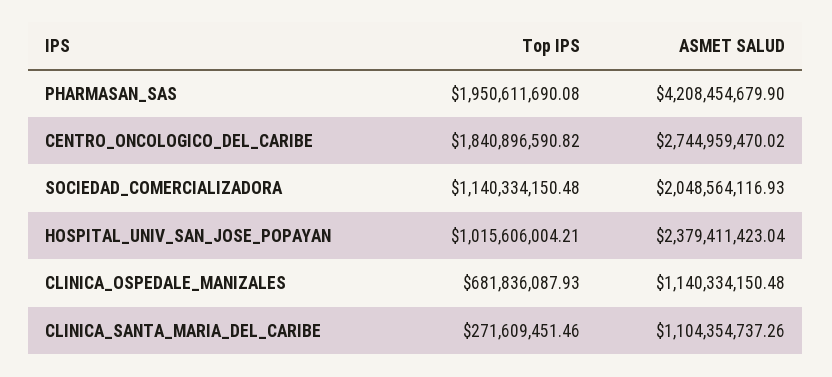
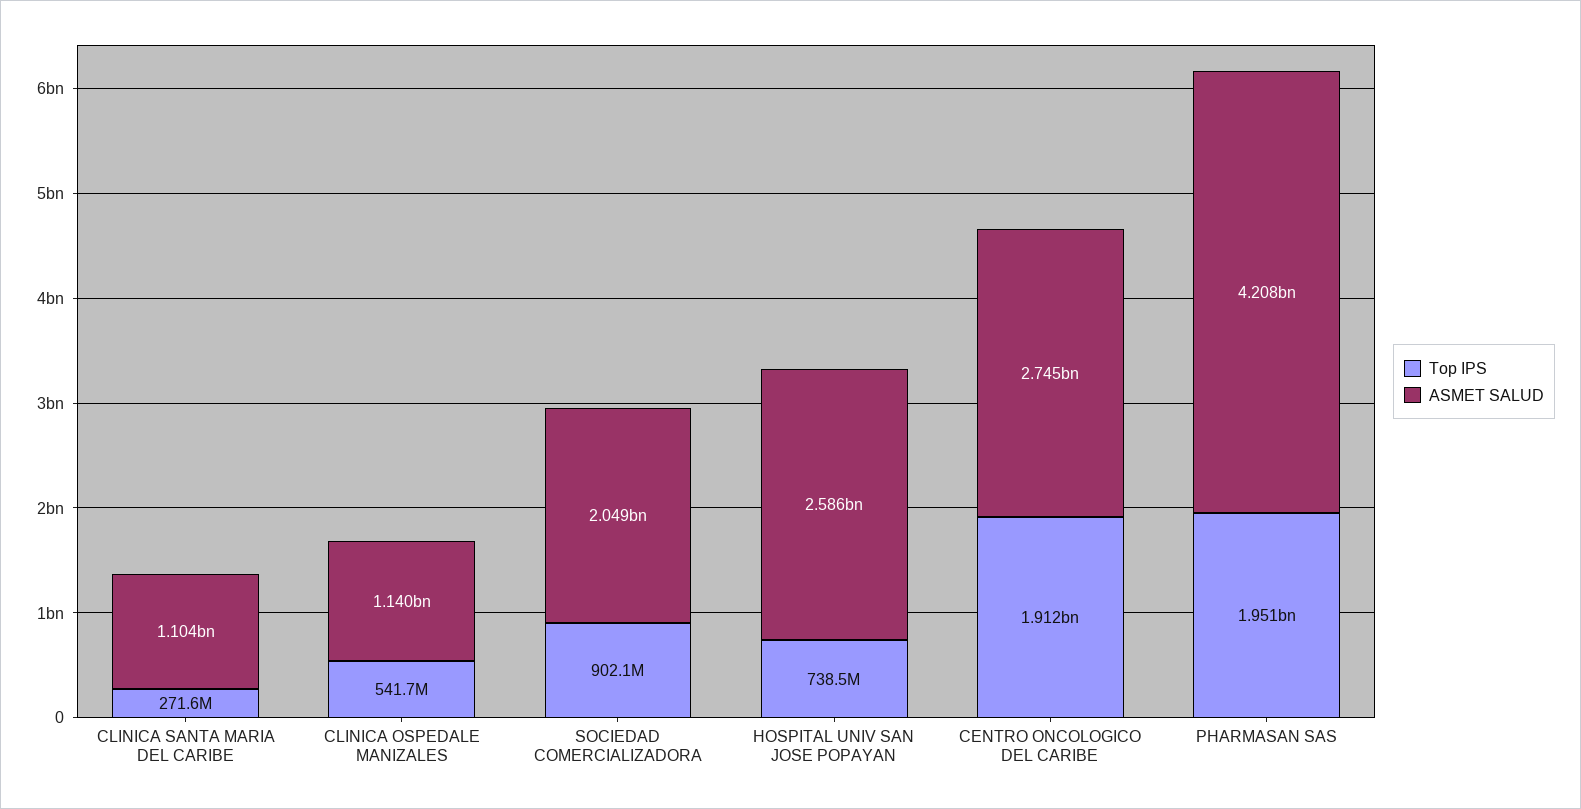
  {
    "Top IPS": {
      "PHARMASAN_SAS": 1950611690.08,
-     "CENTRO_ONCOLOGICO_DEL_CARIBE": 1840896590.82,
+     "CENTRO_ONCOLOGICO_DEL_CARIBE": 1912000000,
-     "SOCIEDAD_COMERCIALIZADORA": 1140334150.48,
+     "SOCIEDAD_COMERCIALIZADORA": 902100000,
-     "HOSPITAL_UNIV_SAN_JOSE_POPAYAN": 1015606004.21,
+     "HOSPITAL_UNIV_SAN_JOSE_POPAYAN": 738500000,
-     "CLINICA_OSPEDALE_MANIZALES": 681836087.93,
+     "CLINICA_OSPEDALE_MANIZALES": 541700000,
      "CLINICA_SANTA_MARIA_DEL_CARIBE": 271609451.46
    },
    "ASMET SALUD": {
      "PHARMASAN_SAS": 4208454679.9,
      "CENTRO_ONCOLOGICO_DEL_CARIBE": 2744959470.02,
      "SOCIEDAD_COMERCIALIZADORA": 2048564116.93,
-     "HOSPITAL_UNIV_SAN_JOSE_POPAYAN": 2379411423.04,
+     "HOSPITAL_UNIV_SAN_JOSE_POPAYAN": 2586000000,
      "CLINICA_OSPEDALE_MANIZALES": 1140334150.48,
      "CLINICA_SANTA_MARIA_DEL_CARIBE": 1104354737.26
    }
  }

